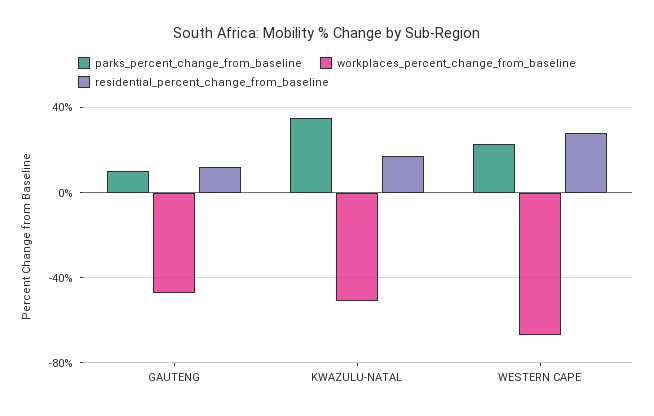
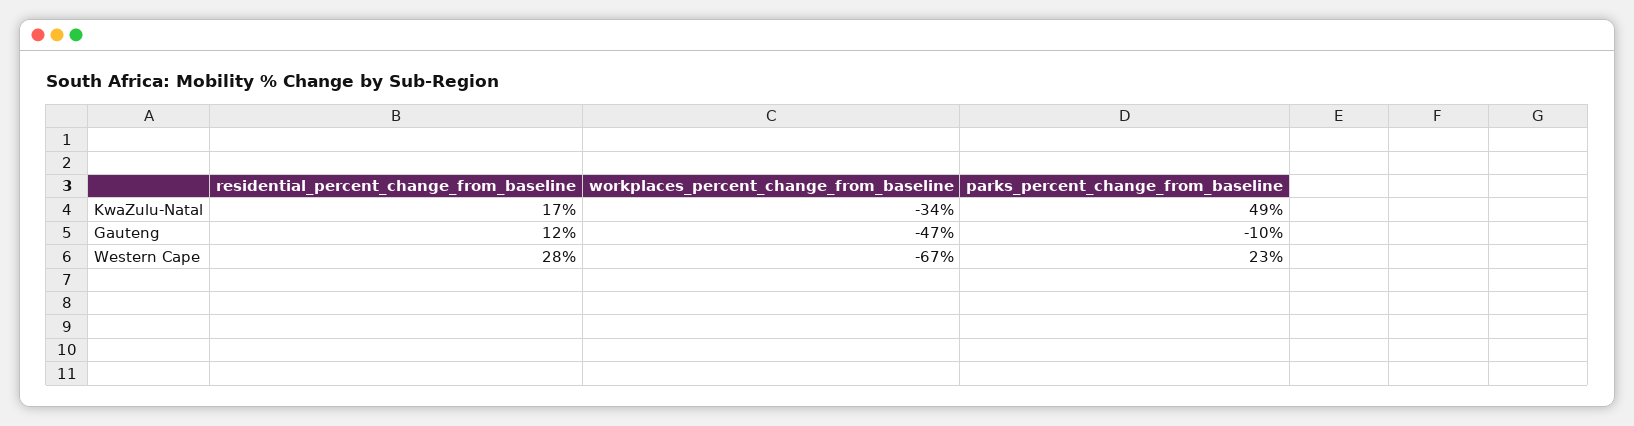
  {
    "parks_percent_change_from_baseline": {
-     "GAUTENG": 10,
+     "GAUTENG": -10,
-     "KWAZULU-NATAL": 35,
+     "KWAZULU-NATAL": 49,
      "WESTERN CAPE": 23
    },
    "workplaces_percent_change_from_baseline": {
      "GAUTENG": -47,
-     "KWAZULU-NATAL": -50,
+     "KWAZULU-NATAL": -34,
      "WESTERN CAPE": -67
    },
    "residential_percent_change_from_baseline": {
      "GAUTENG": 12,
      "KWAZULU-NATAL": 17,
      "WESTERN CAPE": 28
    }
  }

